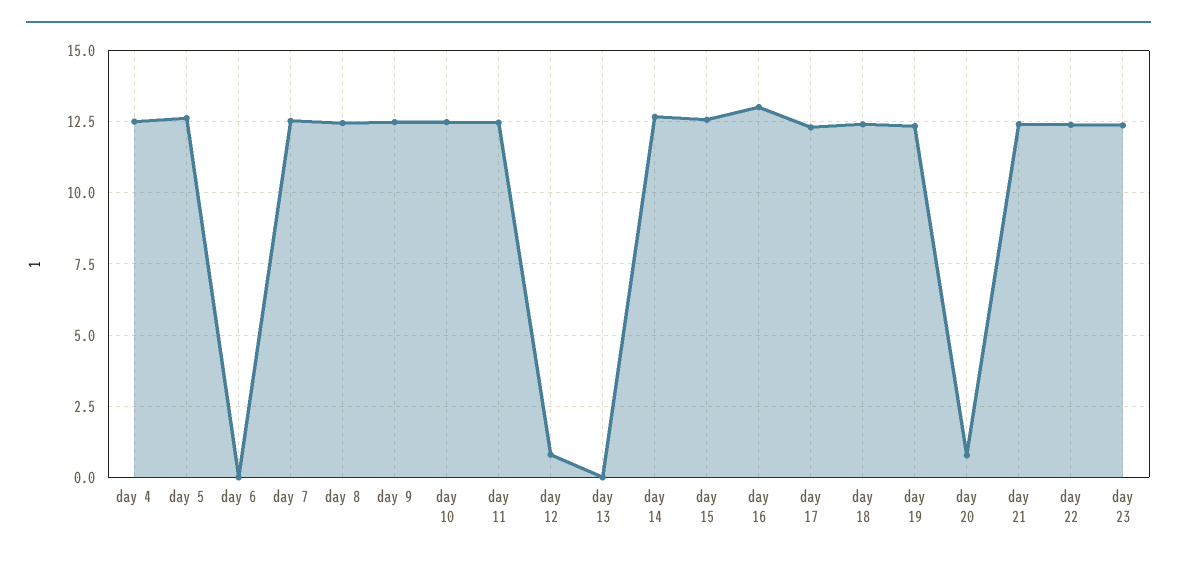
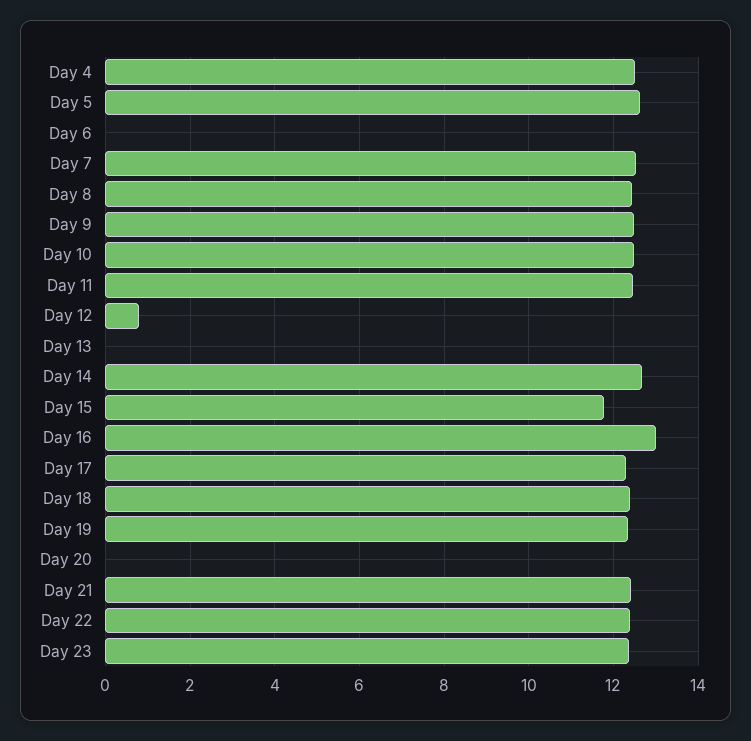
  {
    "day 4": 12.6,
    "day 5": 12.6,
    "day 6": 0,
    "day 7": 12.6,
    "day 8": 12.4,
    "day 9": 12.4,
    "day 10": 12.4,
    "day 11": 12.4,
    "day 12": 0.8,
    "day 13": 0,
    "day 14": 12.6,
-   "day 15": 12.5,
+   "day 15": 11.8,
    "day 16": 13,
    "day 17": 12.4,
    "day 18": 12.4,
    "day 19": 12.4,
-   "day 20": 0.75,
+   "day 20": 0,
    "day 21": 12.4,
    "day 22": 12.4,
    "day 23": 12.4
  }

